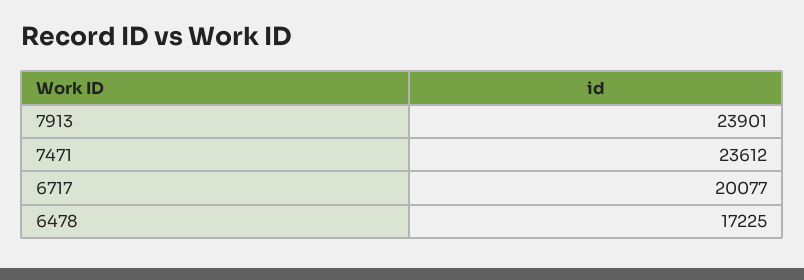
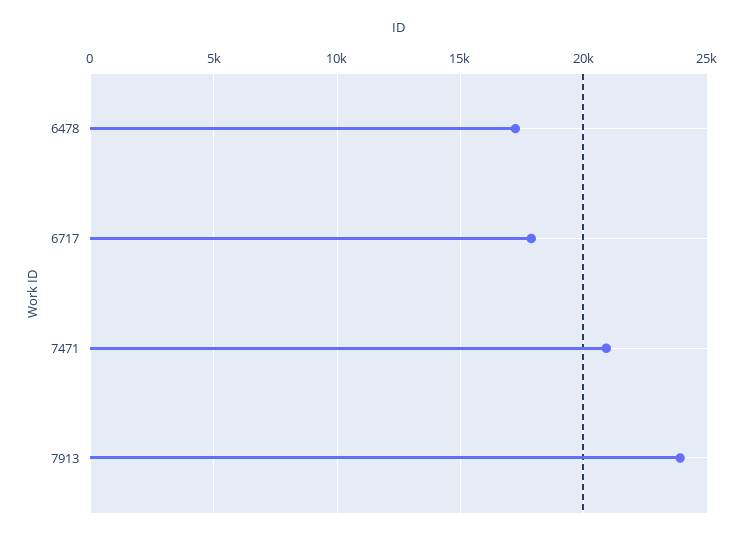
  {
    "7913": 23901,
-   "7471": 23612,
+   "7471": 21000,
-   "6717": 20077,
+   "6717": 18000,
    "6478": 17225
  }

